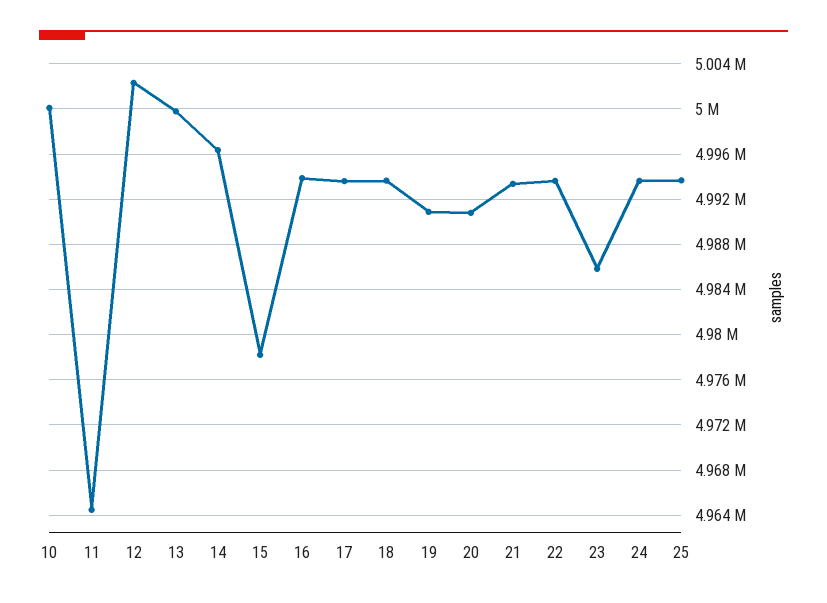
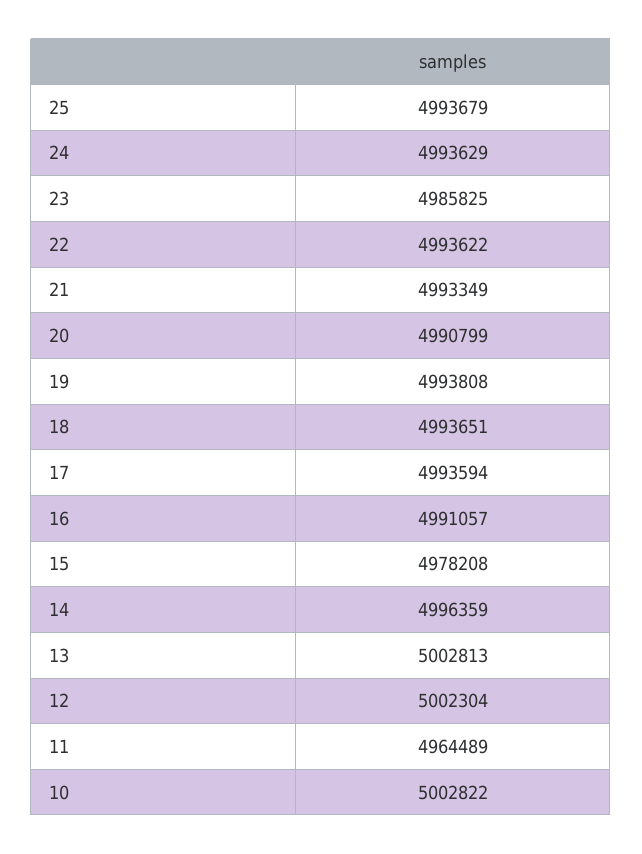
  {
-   "10": 5000000,
+   "10": 5002822,
    "11": 4964489,
    "12": 5002304,
-   "13": 5000000,
+   "13": 5002813,
    "14": 4996359,
    "15": 4978208,
-   "16": 4994000,
+   "16": 4991057,
    "17": 4993594,
    "18": 4993651,
-   "19": 4991000,
+   "19": 4993808,
    "20": 4990799,
    "21": 4993349,
    "22": 4993622,
    "23": 4985825,
    "24": 4993629,
    "25": 4993679
  }

